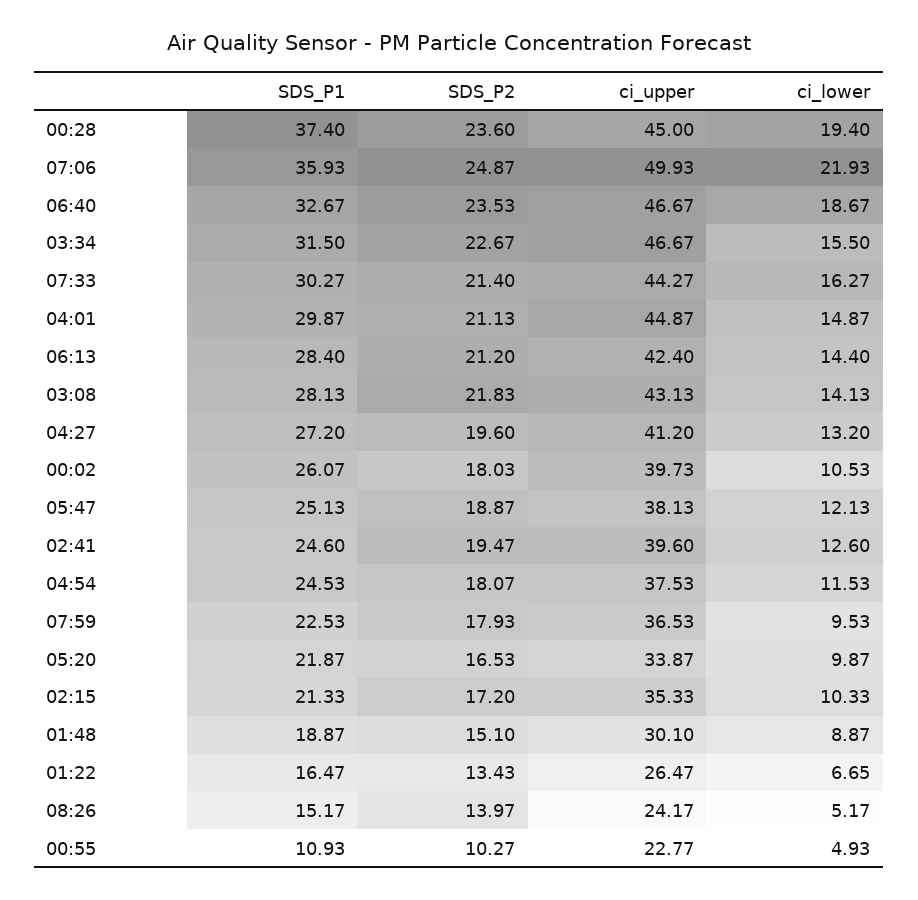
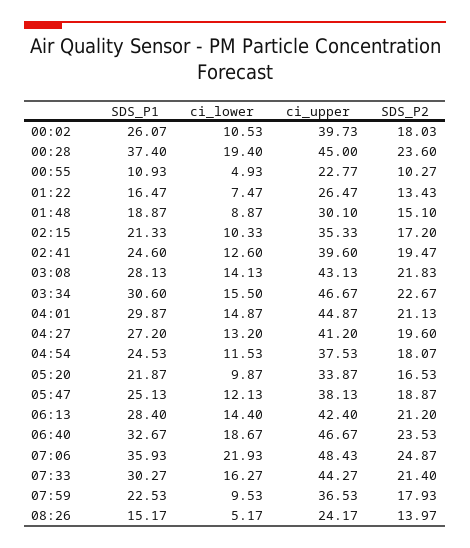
  {
    "SDS_P1": {
      "00:28": 37.4,
      "07:06": 35.93,
      "06:40": 32.67,
-     "03:34": 31.5,
+     "03:34": 30.6,
      "07:33": 30.27,
      "04:01": 29.87,
      "06:13": 28.4,
      "03:08": 28.13,
      "04:27": 27.2,
      "00:02": 26.07,
      "05:47": 25.13,
      "02:41": 24.6,
      "04:54": 24.53,
      "07:59": 22.53,
      "05:20": 21.87,
      "02:15": 21.33,
      "01:48": 18.87,
      "01:22": 16.47,
      "08:26": 15.17,
      "00:55": 10.93
    },
    "SDS_P2": {
      "00:28": 23.6,
      "07:06": 24.87,
      "06:40": 23.53,
      "03:34": 22.67,
      "07:33": 21.4,
      "04:01": 21.13,
      "06:13": 21.2,
      "03:08": 21.83,
      "04:27": 19.6,
      "00:02": 18.03,
      "05:47": 18.87,
      "02:41": 19.47,
      "04:54": 18.07,
      "07:59": 17.93,
      "05:20": 16.53,
      "02:15": 17.2,
      "01:48": 15.1,
      "01:22": 13.43,
      "08:26": 13.97,
      "00:55": 10.27
    },
    "ci_upper": {
      "00:28": 45,
-     "07:06": 49.93,
+     "07:06": 48.43,
      "06:40": 46.67,
      "03:34": 46.67,
      "07:33": 44.27,
      "04:01": 44.87,
      "06:13": 42.4,
      "03:08": 43.13,
      "04:27": 41.2,
      "00:02": 39.73,
      "05:47": 38.13,
      "02:41": 39.6,
      "04:54": 37.53,
      "07:59": 36.53,
      "05:20": 33.87,
      "02:15": 35.33,
      "01:48": 30.1,
      "01:22": 26.47,
      "08:26": 24.17,
      "00:55": 22.77
    },
    "ci_lower": {
      "00:28": 19.4,
      "07:06": 21.93,
      "06:40": 18.67,
      "03:34": 15.5,
      "07:33": 16.27,
      "04:01": 14.87,
      "06:13": 14.4,
      "03:08": 14.13,
      "04:27": 13.2,
      "00:02": 10.53,
      "05:47": 12.13,
      "02:41": 12.6,
      "04:54": 11.53,
      "07:59": 9.53,
      "05:20": 9.87,
      "02:15": 10.33,
      "01:48": 8.87,
-     "01:22": 6.65,
+     "01:22": 7.47,
      "08:26": 5.17,
      "00:55": 4.93
    }
  }

